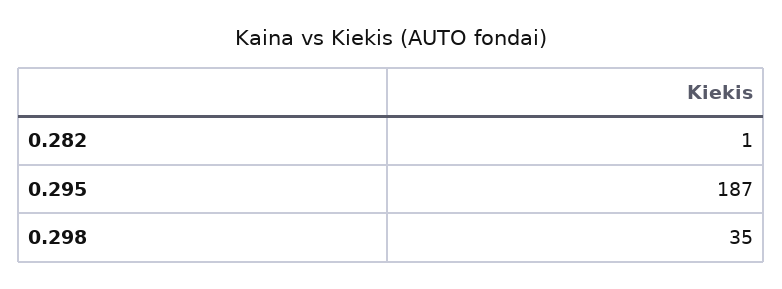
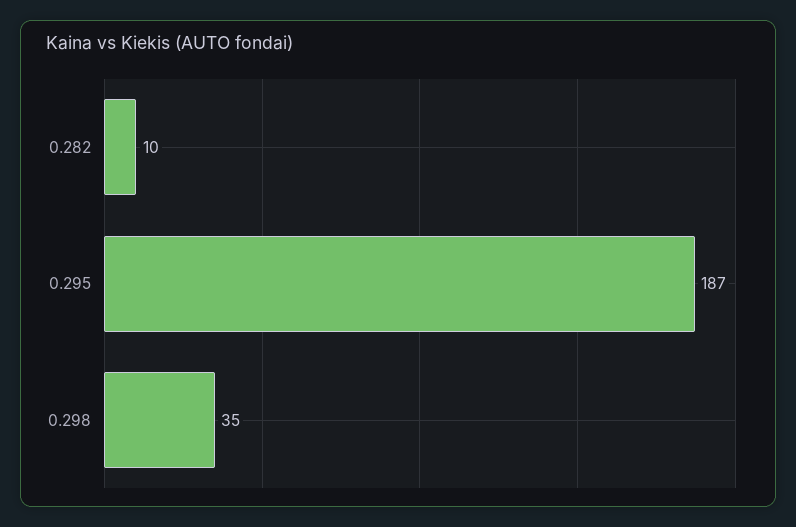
  {
-   "0.282": 1,
+   "0.282": 10,
    "0.295": 187,
    "0.298": 35
  }

